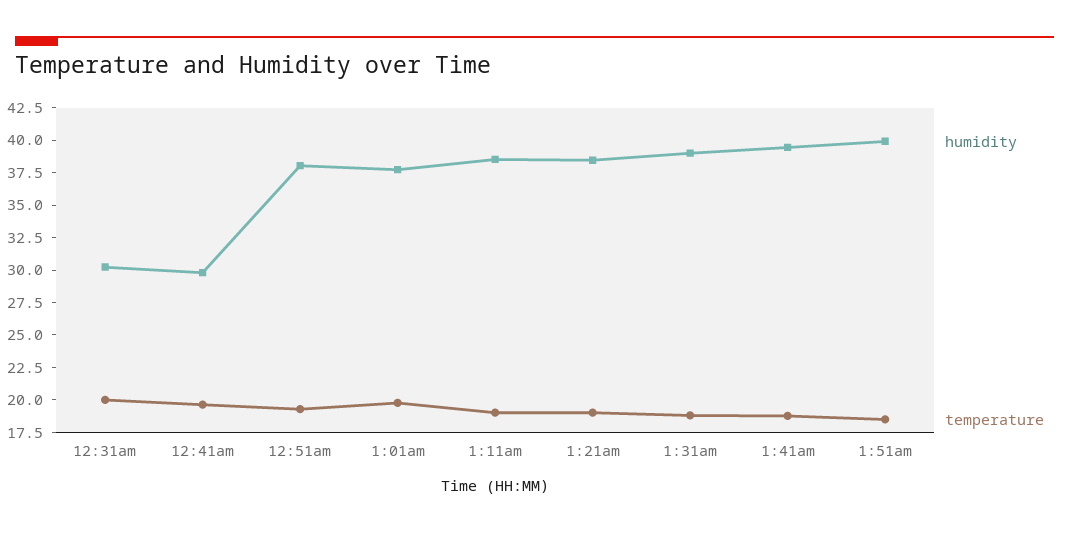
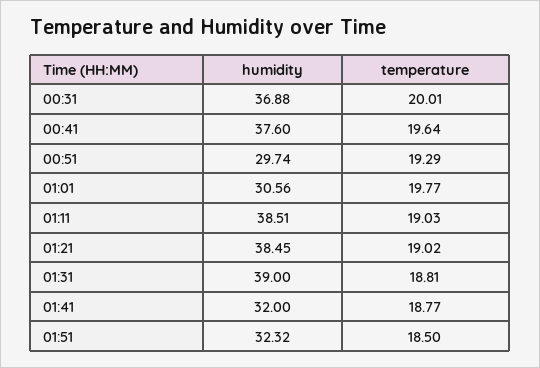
  {
    "humidity": {
-     "12:31am": 30,
+     "12:31am": 36.88,
-     "12:41am": 30,
+     "12:41am": 37.6,
-     "12:51am": 37.5,
+     "12:51am": 29.74,
-     "1:01am": 37.5,
+     "1:01am": 30.56,
      "1:11am": 38.51,
      "1:21am": 38.45,
      "1:31am": 39,
-     "1:41am": 40,
+     "1:41am": 32,
-     "1:51am": 40
+     "1:51am": 32.32
    },
    "temperature": {
      "12:31am": 20.01,
      "12:41am": 19.64,
      "12:51am": 19.29,
      "1:01am": 19.77,
      "1:11am": 19.03,
      "1:21am": 19.02,
      "1:31am": 18.81,
      "1:41am": 18.77,
      "1:51am": 18.5
    }
  }

